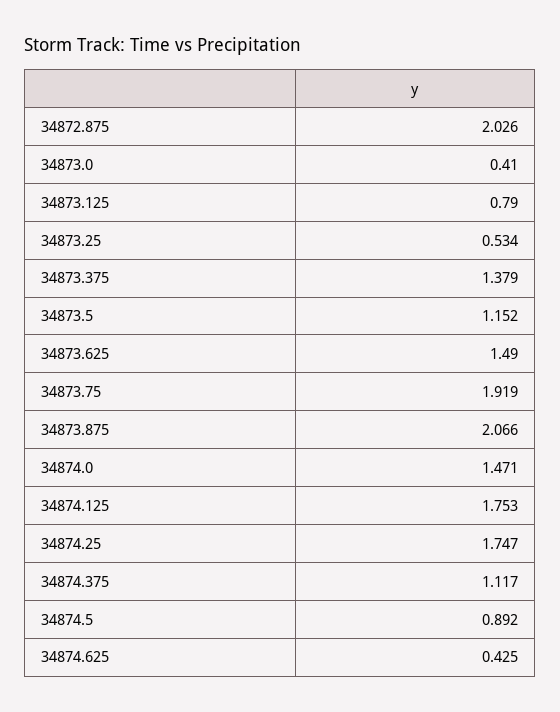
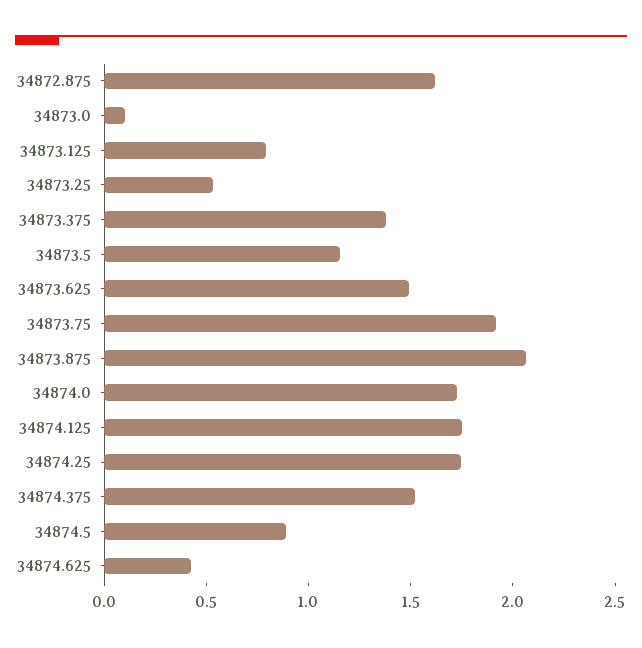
  {
-   "34872.875": 2.026,
+   "34872.875": 1.6,
-   "34873.0": 0.41,
+   "34873.0": 0.1,
    "34873.125": 0.79,
    "34873.25": 0.534,
    "34873.375": 1.379,
    "34873.5": 1.152,
    "34873.625": 1.49,
    "34873.75": 1.919,
    "34873.875": 2.066,
-   "34874.0": 1.471,
+   "34874.0": 1.7,
    "34874.125": 1.753,
    "34874.25": 1.747,
-   "34874.375": 1.117,
+   "34874.375": 1.5,
    "34874.5": 0.892,
    "34874.625": 0.425
  }

